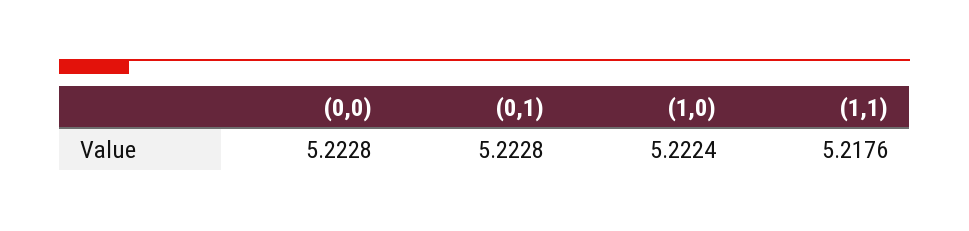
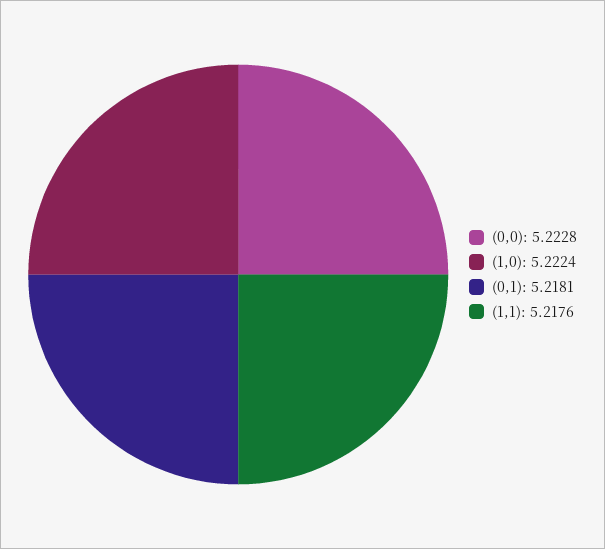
  {
    "(0,0)": 5.2228,
-   "(0,1)": 5.2228,
+   "(0,1)": 5.2181,
    "(1,0)": 5.2224,
    "(1,1)": 5.2176
  }

